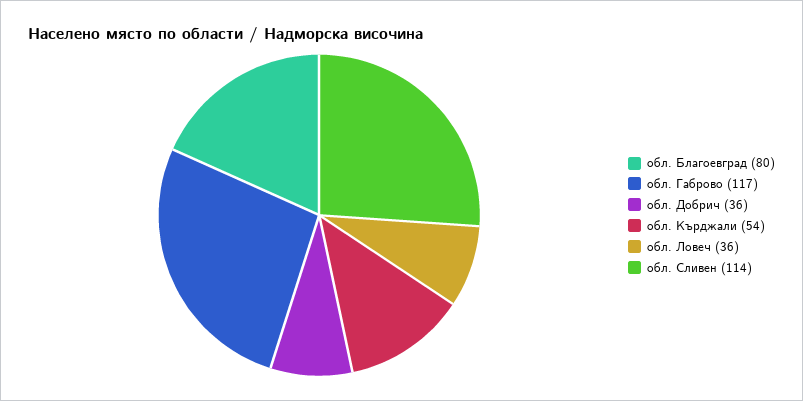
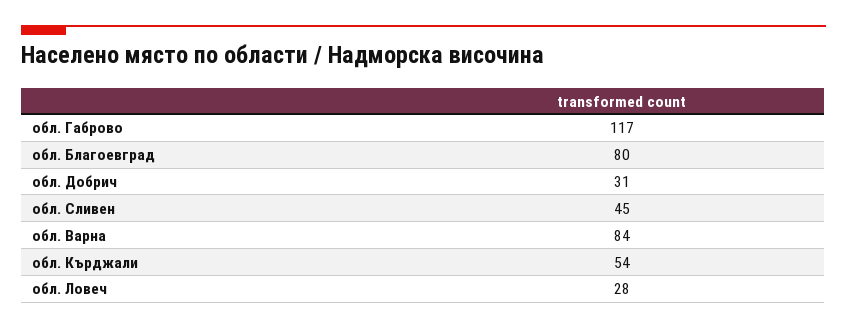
  {
    "обл. Благоевград": 80,
    "обл. Габрово": 117,
-   "обл. Добрич": 36,
+   "обл. Добрич": 31,
    "обл. Кърджали": 54,
-   "обл. Ловеч": 36,
+   "обл. Ловеч": 28,
-   "обл. Сливен": 114
+   "обл. Сливен": 45,
+   "обл. Варна": 84
  }

